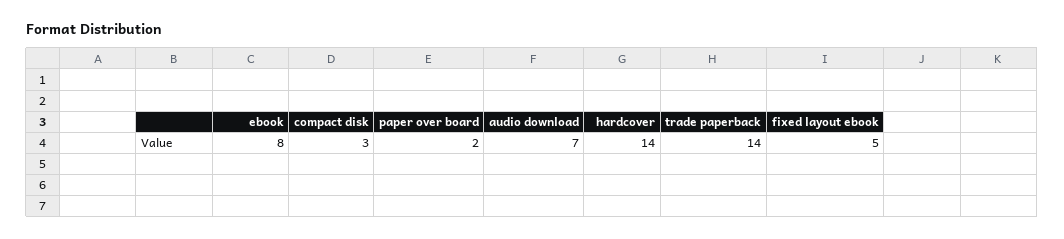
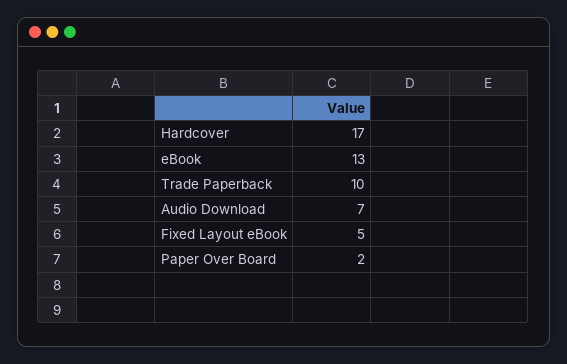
  {
-   "ebook": 8,
+   "ebook": 13,
-   "compact disk": 3,
    "paper over board": 2,
    "audio download": 7,
-   "hardcover": 14,
+   "hardcover": 17,
-   "trade paperback": 14,
+   "trade paperback": 10,
    "fixed layout ebook": 5
  }

